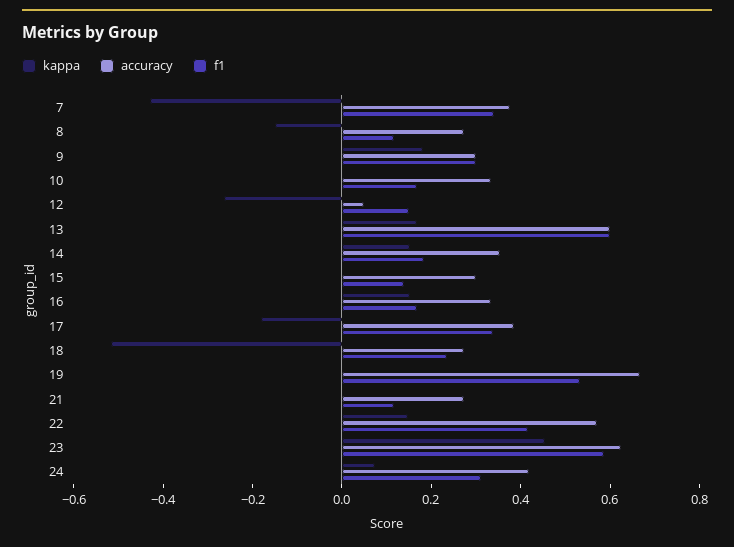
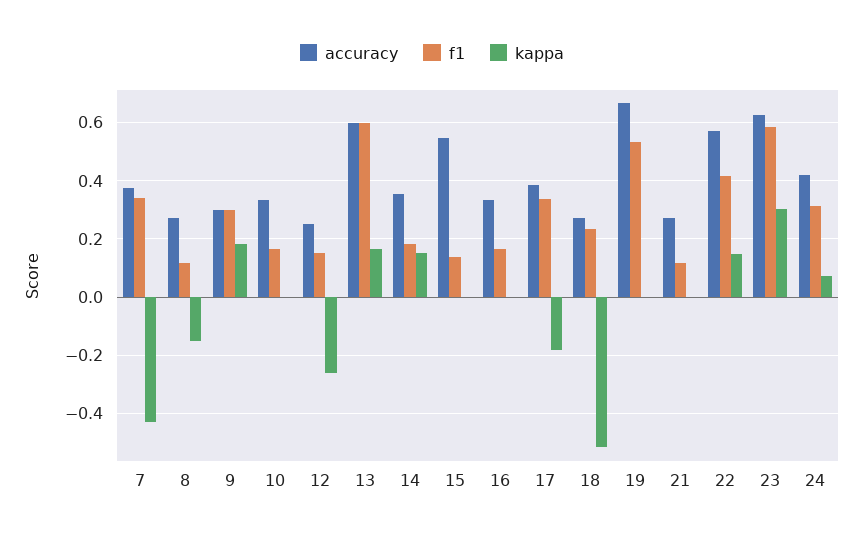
  {
    "kappa": {
      "7": -0.425,
      "8": -0.15,
      "9": 0.175,
      "10": 0,
      "12": -0.275,
      "13": 0.175,
      "14": 0.15,
      "15": 0,
-     "16": 0.15,
+     "16": 0,
      "17": -0.175,
      "18": -0.525,
      "19": 0,
      "21": 0,
      "22": 0.15,
-     "23": 0.45,
+     "23": 0.3,
      "24": 0.075
    },
    "accuracy": {
      "7": 0.375,
      "8": 0.275,
      "9": 0.3,
      "10": 0.325,
-     "12": 0.05,
+     "12": 0.25,
      "13": 0.6,
      "14": 0.35,
-     "15": 0.3,
+     "15": 0.55,
      "16": 0.325,
      "17": 0.375,
      "18": 0.275,
      "19": 0.675,
      "21": 0.275,
      "22": 0.575,
      "23": 0.625,
      "24": 0.425
    },
    "f1": {
      "7": 0.35,
      "8": 0.125,
      "9": 0.3,
      "10": 0.175,
      "12": 0.15,
      "13": 0.6,
      "14": 0.175,
      "15": 0.15,
      "16": 0.175,
      "17": 0.35,
      "18": 0.225,
      "19": 0.525,
      "21": 0.125,
      "22": 0.425,
      "23": 0.575,
      "24": 0.3
    }
  }

